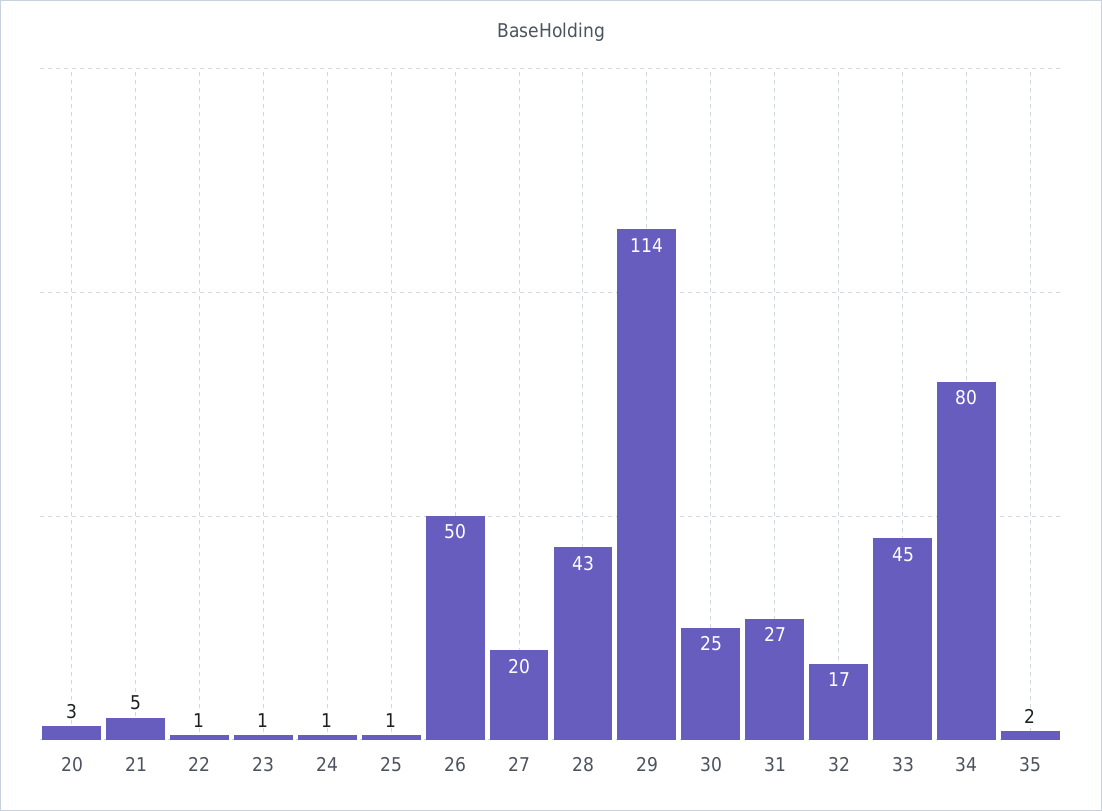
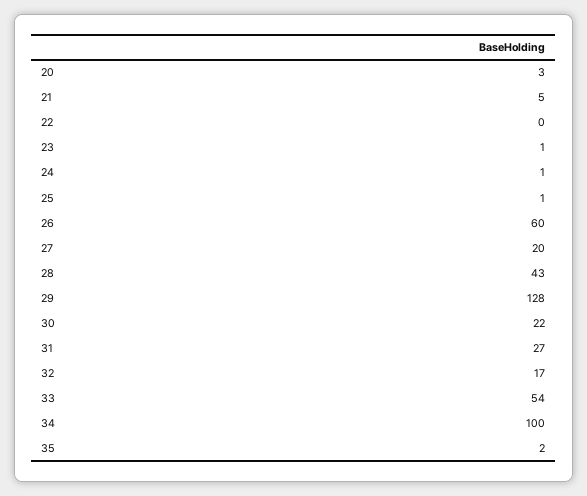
  {
    "20": 3,
    "21": 5,
-   "22": 1,
+   "22": 0,
    "23": 1,
    "24": 1,
    "25": 1,
-   "26": 50,
+   "26": 60,
    "27": 20,
    "28": 43,
-   "29": 114,
+   "29": 128,
-   "30": 25,
+   "30": 22,
    "31": 27,
    "32": 17,
-   "33": 45,
+   "33": 54,
-   "34": 80,
+   "34": 100,
    "35": 2
  }

